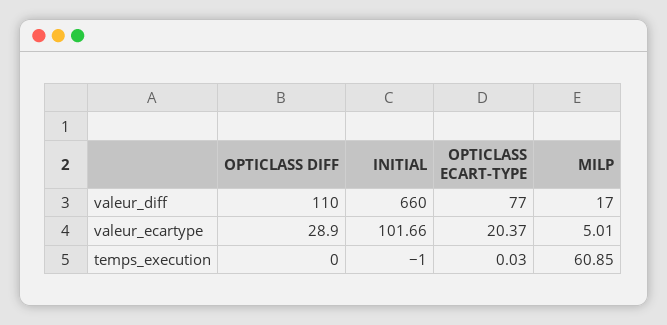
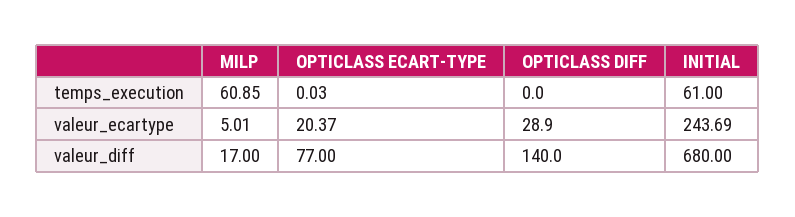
  {
    "OPTICLASS DIFF": {
-     "valeur_diff": 110,
+     "valeur_diff": 140,
      "valeur_ecartype": 28.9,
      "temps_execution": 0
    },
    "INITIAL": {
-     "valeur_diff": 660,
+     "valeur_diff": 680,
-     "valeur_ecartype": 101.66,
+     "valeur_ecartype": 243.69,
-     "temps_execution": -1
+     "temps_execution": 61
    },
    "OPTICLASS ECART-TYPE": {
      "valeur_diff": 77,
      "valeur_ecartype": 20.37,
      "temps_execution": 0.03
    },
    "MILP": {
      "valeur_diff": 17,
      "valeur_ecartype": 5.01,
      "temps_execution": 60.85
    }
  }

